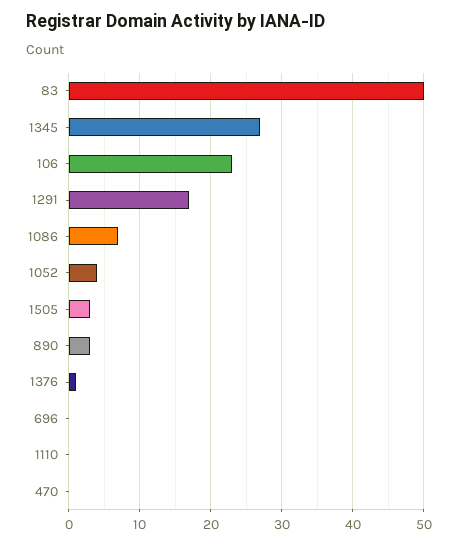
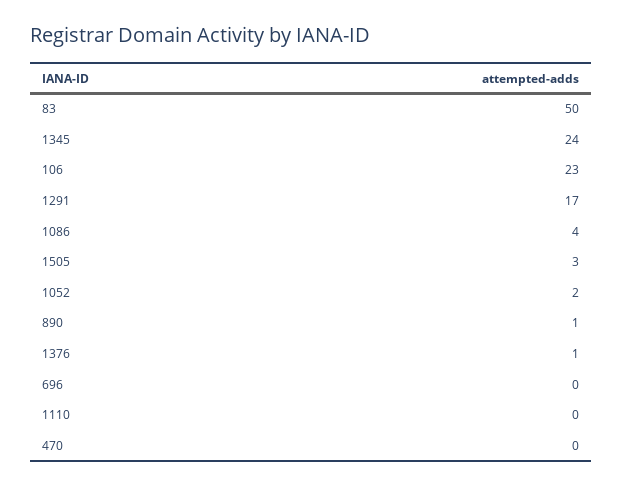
  {
    "83": 50,
-   "1345": 27,
+   "1345": 24,
    "106": 23,
    "1291": 17,
-   "1086": 7,
+   "1086": 4,
-   "1052": 4,
+   "1052": 2,
    "1505": 3,
-   "890": 3,
+   "890": 1,
    "1376": 1,
    "696": 0,
    "1110": 0,
    "470": 0
  }

